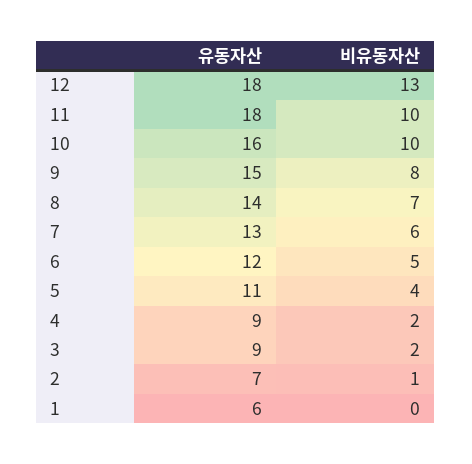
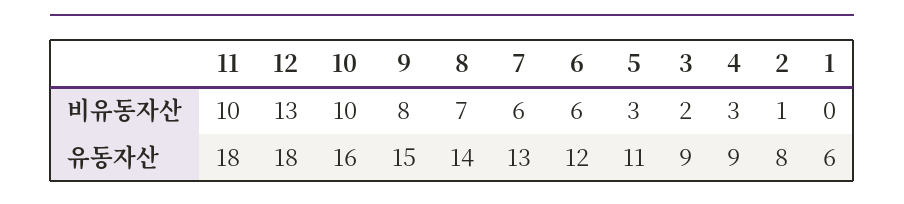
  {
    "유동자산": {
      "12": 18,
      "11": 18,
      "10": 16,
      "9": 15,
      "8": 14,
      "7": 13,
      "6": 12,
      "5": 11,
      "4": 9,
      "3": 9,
-     "2": 7,
+     "2": 8,
      "1": 6
    },
    "비유동자산": {
      "12": 13,
      "11": 10,
      "10": 10,
      "9": 8,
      "8": 7,
      "7": 6,
-     "6": 5,
+     "6": 6,
-     "5": 4,
+     "5": 3,
-     "4": 2,
+     "4": 3,
      "3": 2,
      "2": 1,
      "1": 0
    }
  }

